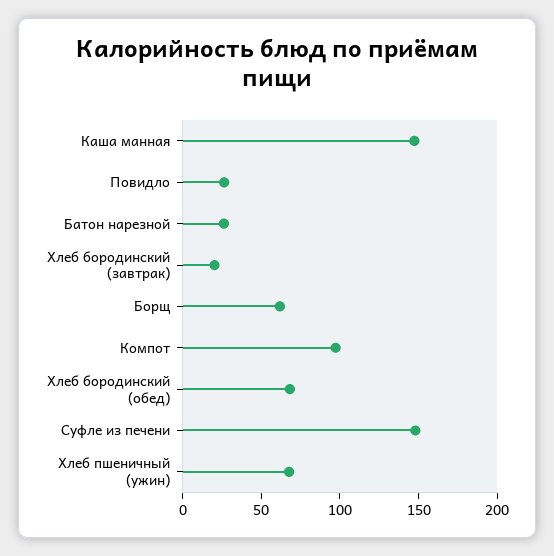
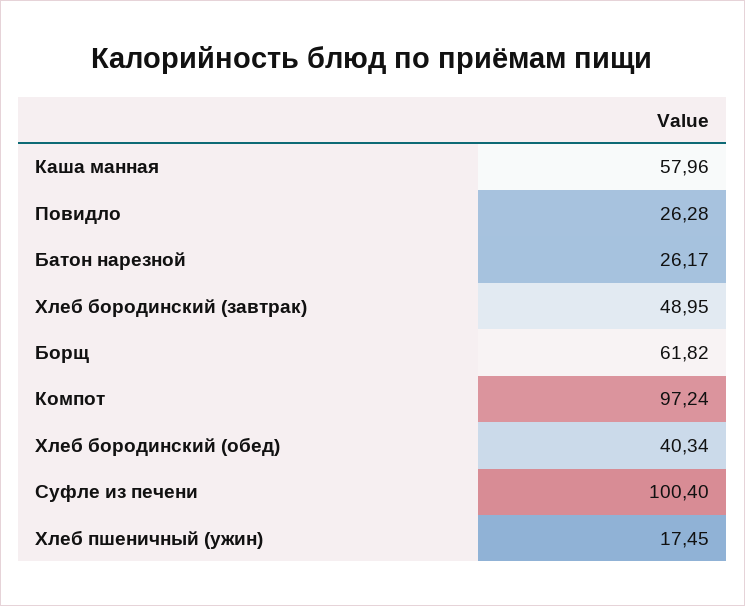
  {
-   "Каша манная": 150,
+   "Каша манная": 57.96,
    "Повидло": 26.28,
    "Батон нарезной": 26.17,
-   "Хлеб бородинский (завтрак)": 20,
+   "Хлеб бородинский (завтрак)": 48.95,
    "Борщ": 61.82,
    "Компот": 97.24,
-   "Хлеб бородинский (обед)": 70,
+   "Хлеб бородинский (обед)": 40.34,
-   "Суфле из печени": 150,
+   "Суфле из печени": 100.4,
-   "Хлеб пшеничный (ужин)": 70
+   "Хлеб пшеничный (ужин)": 17.45
  }

